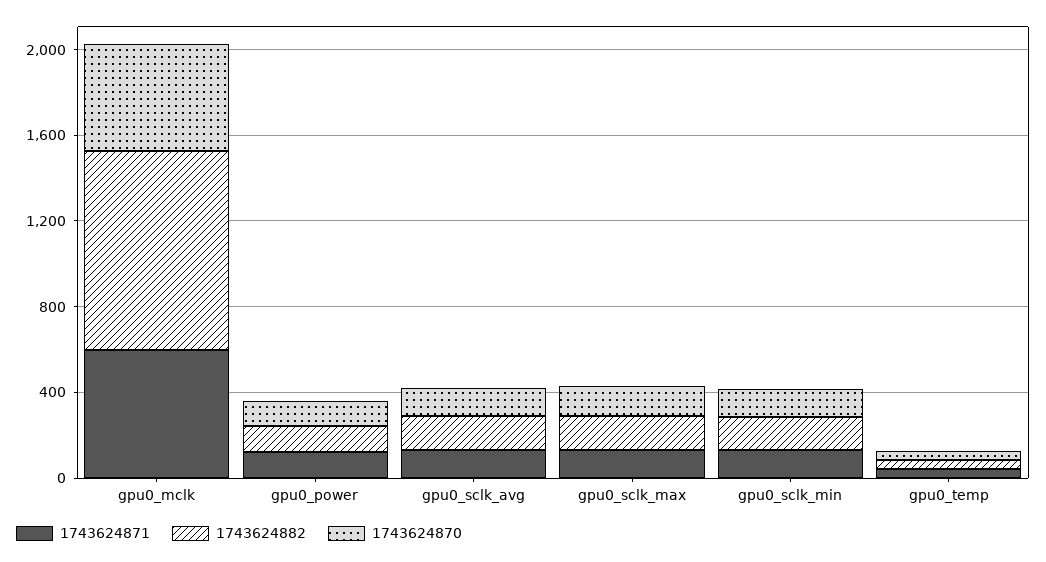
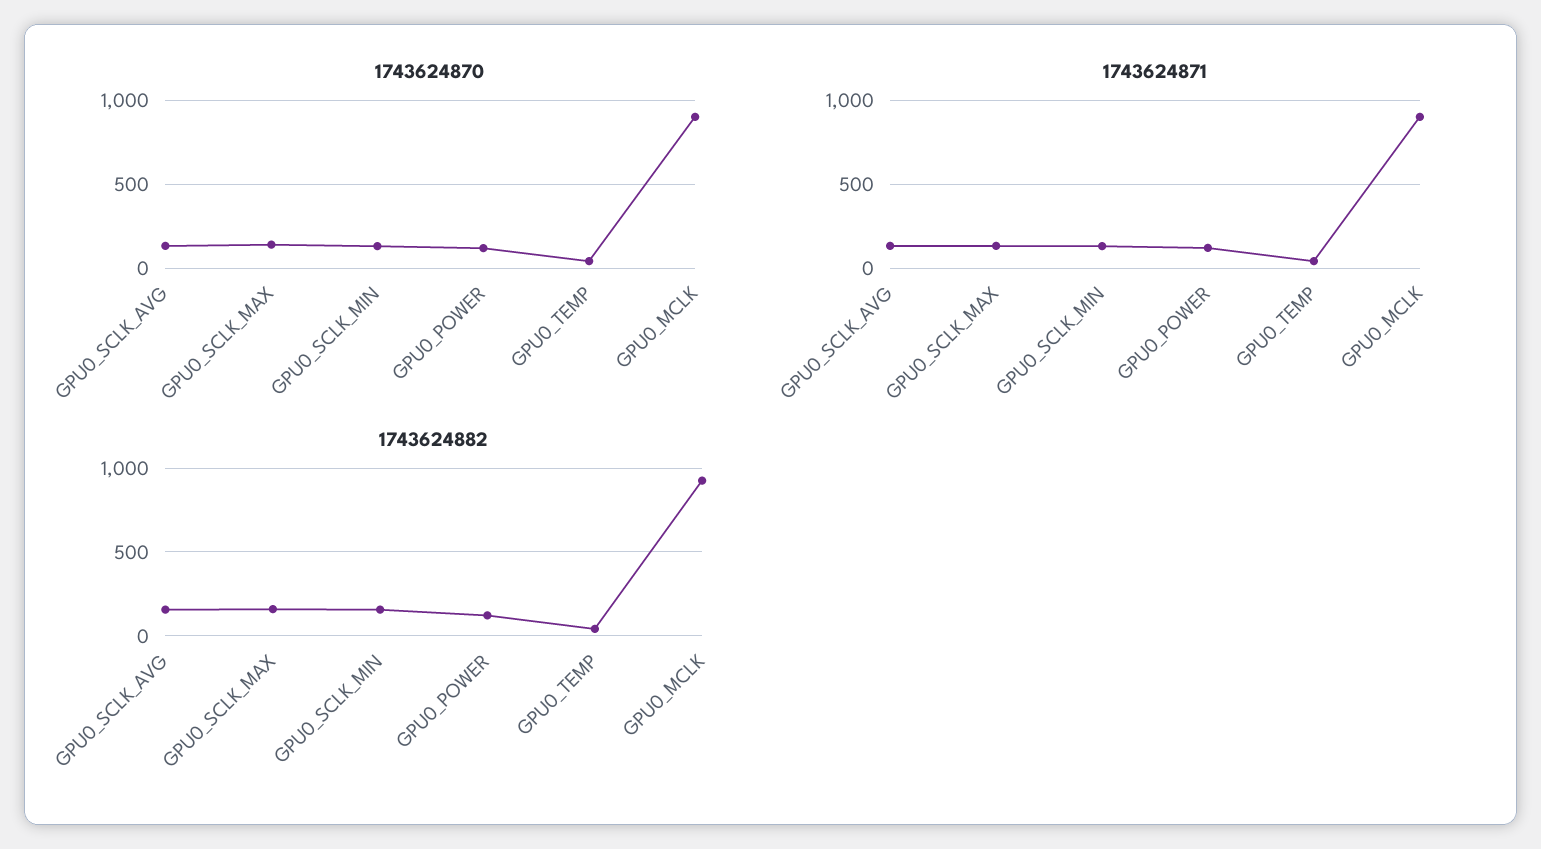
  {
    "1743624871": {
-     "gpu0_mclk": 600,
+     "gpu0_mclk": 900,
      "gpu0_power": 100,
      "gpu0_sclk_avg": 150,
      "gpu0_sclk_max": 150,
      "gpu0_sclk_min": 150,
      "gpu0_temp": 50
    },
    "1743624882": {
      "gpu0_mclk": 950,
      "gpu0_power": 100,
      "gpu0_sclk_avg": 150,
      "gpu0_sclk_max": 150,
      "gpu0_sclk_min": 150,
      "gpu0_temp": 50
    },
    "1743624870": {
-     "gpu0_mclk": 500,
+     "gpu0_mclk": 900,
      "gpu0_power": 100,
      "gpu0_sclk_avg": 150,
      "gpu0_sclk_max": 150,
      "gpu0_sclk_min": 150,
      "gpu0_temp": 50
    }
  }

